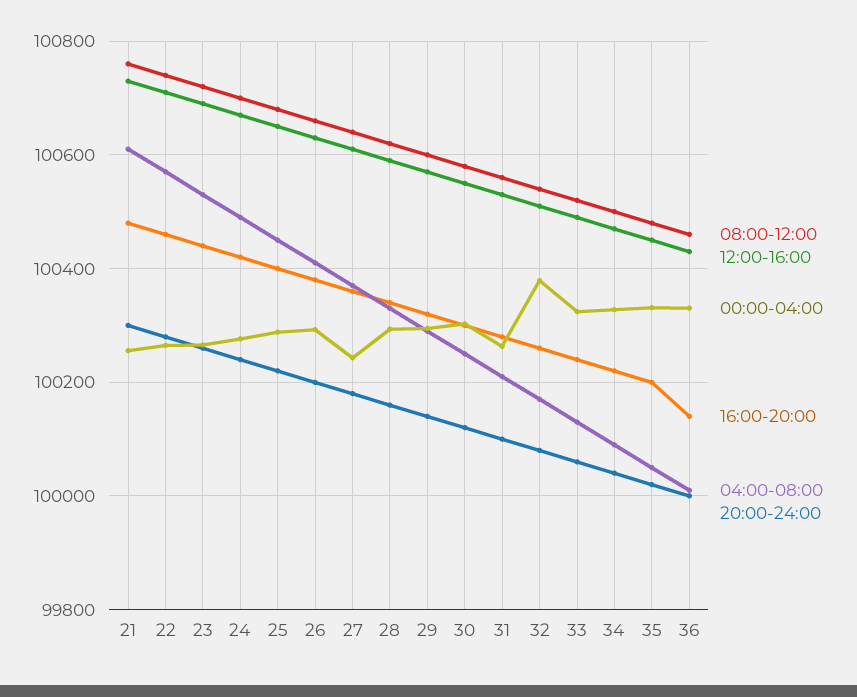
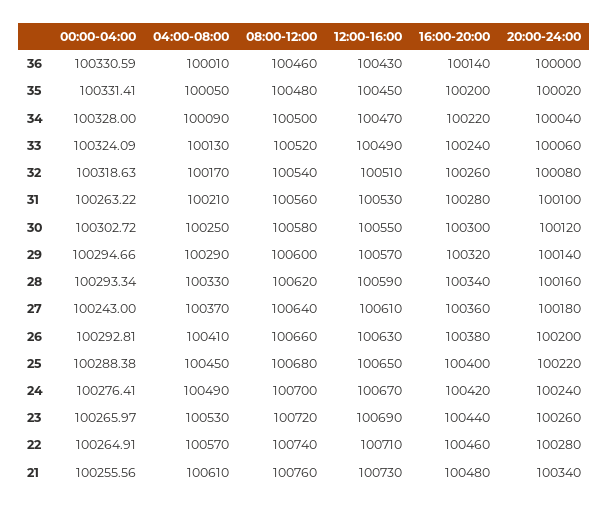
  {
    "08:00-12:00": {
      "21": 100760,
      "22": 100740,
      "23": 100720,
      "24": 100700,
      "25": 100680,
      "26": 100660,
      "27": 100640,
      "28": 100620,
      "29": 100600,
      "30": 100580,
      "31": 100560,
      "32": 100540,
      "33": 100520,
      "34": 100500,
      "35": 100480,
      "36": 100460
    },
    "12:00-16:00": {
      "21": 100730,
      "22": 100710,
      "23": 100690,
      "24": 100670,
      "25": 100650,
      "26": 100630,
      "27": 100610,
      "28": 100590,
      "29": 100570,
      "30": 100550,
      "31": 100530,
      "32": 100510,
      "33": 100490,
      "34": 100470,
      "35": 100450,
      "36": 100430
    },
    "00:00-04:00": {
      "21": 100255.56,
      "22": 100264.91,
      "23": 100265.97,
      "24": 100276.41,
      "25": 100288.38,
      "26": 100292.81,
      "27": 100243,
      "28": 100293.34,
      "29": 100294.66,
      "30": 100302.72,
      "31": 100263.22,
-     "32": 100380,
+     "32": 100318.63,
      "33": 100324.09,
      "34": 100328,
      "35": 100331.41,
      "36": 100330.59
    },
    "16:00-20:00": {
      "21": 100480,
      "22": 100460,
      "23": 100440,
      "24": 100420,
      "25": 100400,
      "26": 100380,
      "27": 100360,
      "28": 100340,
      "29": 100320,
      "30": 100300,
      "31": 100280,
      "32": 100260,
      "33": 100240,
      "34": 100220,
      "35": 100200,
      "36": 100140
    },
    "04:00-08:00": {
      "21": 100610,
      "22": 100570,
      "23": 100530,
      "24": 100490,
      "25": 100450,
      "26": 100410,
      "27": 100370,
      "28": 100330,
      "29": 100290,
      "30": 100250,
      "31": 100210,
      "32": 100170,
      "33": 100130,
      "34": 100090,
      "35": 100050,
      "36": 100010
    },
    "20:00-24:00": {
-     "21": 100300,
+     "21": 100340,
      "22": 100280,
      "23": 100260,
      "24": 100240,
      "25": 100220,
      "26": 100200,
      "27": 100180,
      "28": 100160,
      "29": 100140,
      "30": 100120,
      "31": 100100,
      "32": 100080,
      "33": 100060,
      "34": 100040,
      "35": 100020,
      "36": 100000
    }
  }

